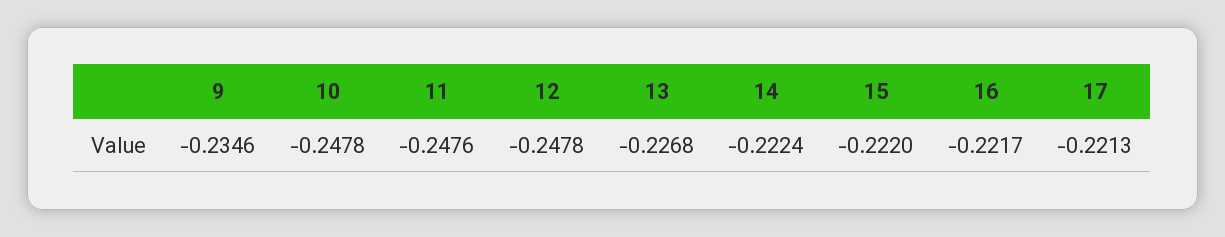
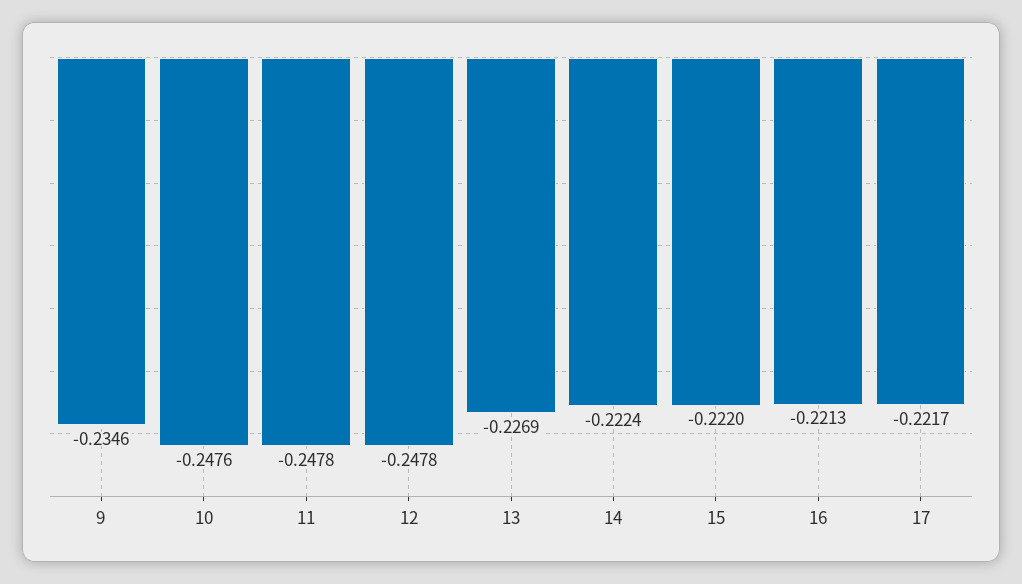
  {
    "9": -0.2346,
-   "10": -0.2478,
+   "10": -0.2476,
-   "11": -0.2476,
+   "11": -0.2478,
    "12": -0.2478,
-   "13": -0.2268,
+   "13": -0.2269,
    "14": -0.2224,
    "15": -0.222,
-   "16": -0.2217,
+   "16": -0.2213,
-   "17": -0.2213
+   "17": -0.2217
  }

